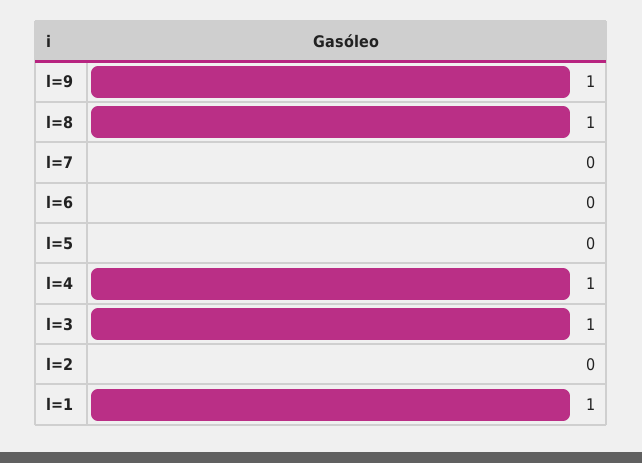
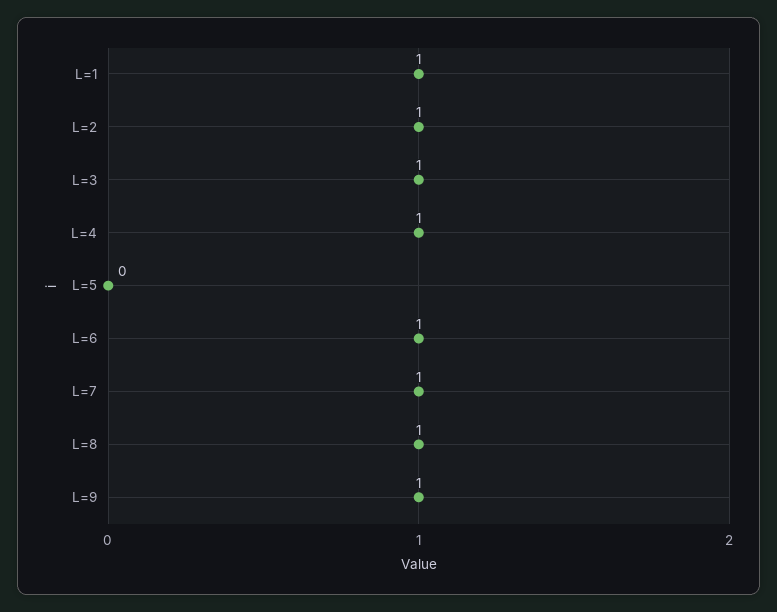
  {
    "l=9": 1,
    "l=8": 1,
-   "l=7": 0,
+   "l=7": 1,
-   "l=6": 0,
+   "l=6": 1,
    "l=5": 0,
    "l=4": 1,
    "l=3": 1,
-   "l=2": 0,
+   "l=2": 1,
    "l=1": 1
  }

